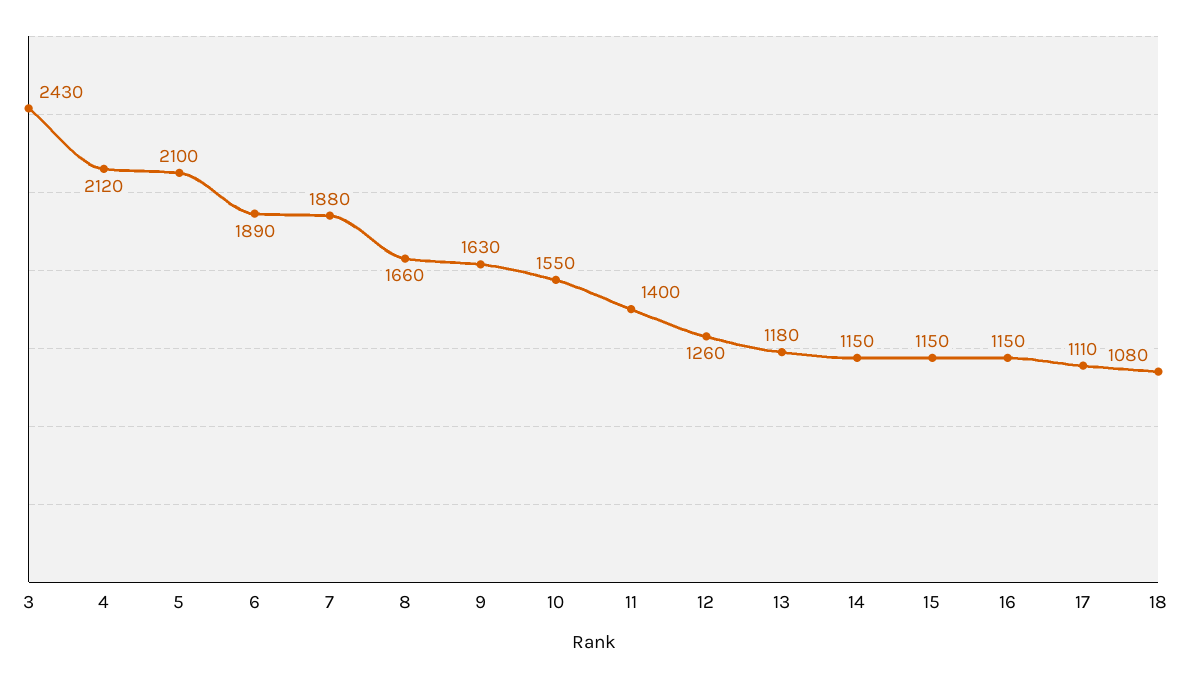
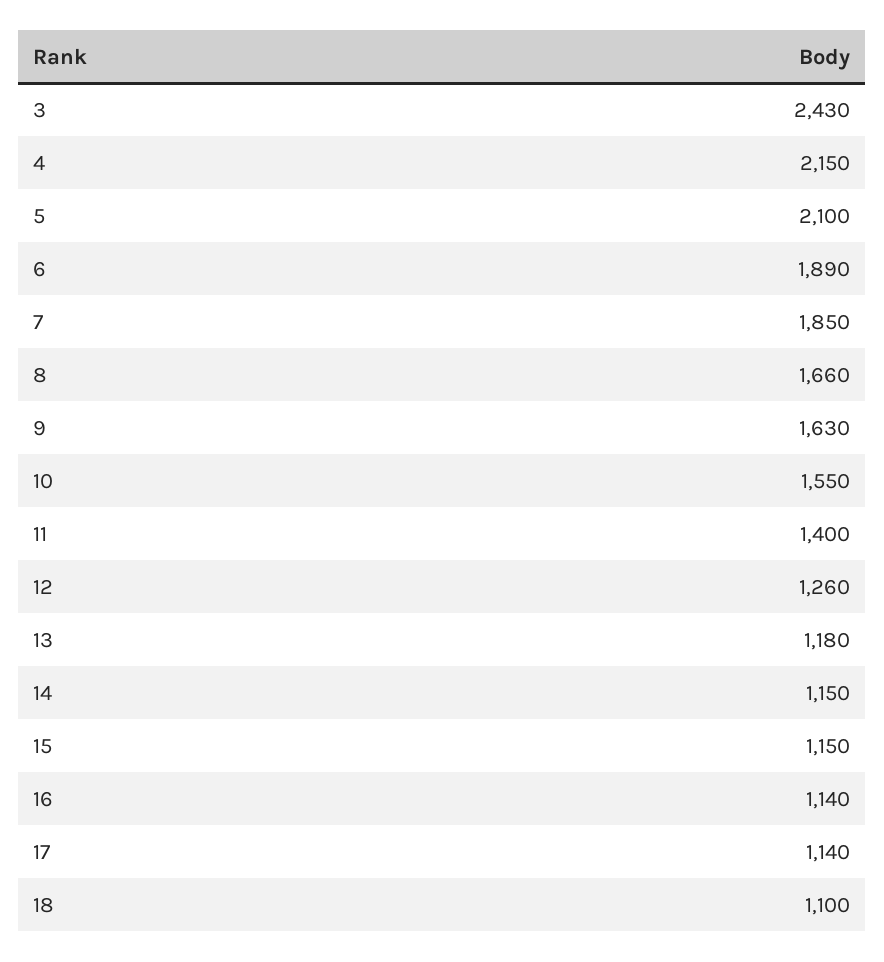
  {
    "3": 2430,
-   "4": 2120,
+   "4": 2150,
    "5": 2100,
    "6": 1890,
-   "7": 1880,
+   "7": 1850,
    "8": 1660,
    "9": 1630,
    "10": 1550,
    "11": 1400,
    "12": 1260,
    "13": 1180,
    "14": 1150,
    "15": 1150,
-   "16": 1150,
+   "16": 1140,
-   "17": 1110,
+   "17": 1140,
-   "18": 1080
+   "18": 1100
  }

